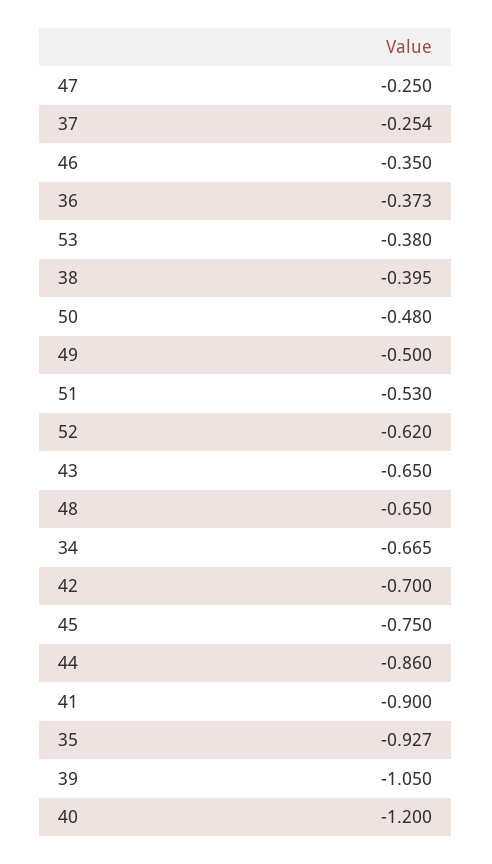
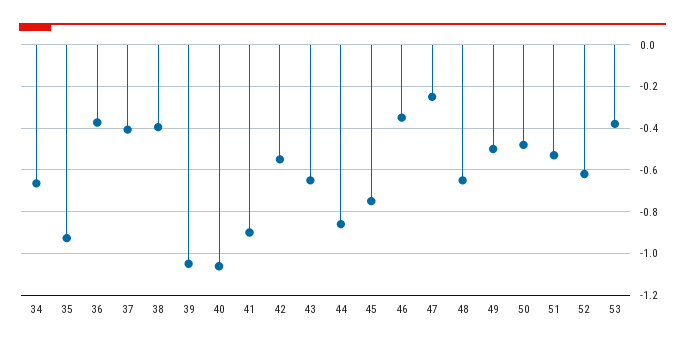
  {
    "47": -0.25,
-   "37": -0.254,
+   "37": -0.4,
    "46": -0.35,
    "36": -0.373,
    "53": -0.38,
    "38": -0.395,
    "50": -0.48,
    "49": -0.5,
    "51": -0.53,
    "52": -0.62,
    "43": -0.65,
    "48": -0.65,
    "34": -0.665,
-   "42": -0.7,
+   "42": -0.55,
    "45": -0.75,
    "44": -0.86,
    "41": -0.9,
    "35": -0.927,
    "39": -1.05,
-   "40": -1.2
+   "40": -1.05
  }

